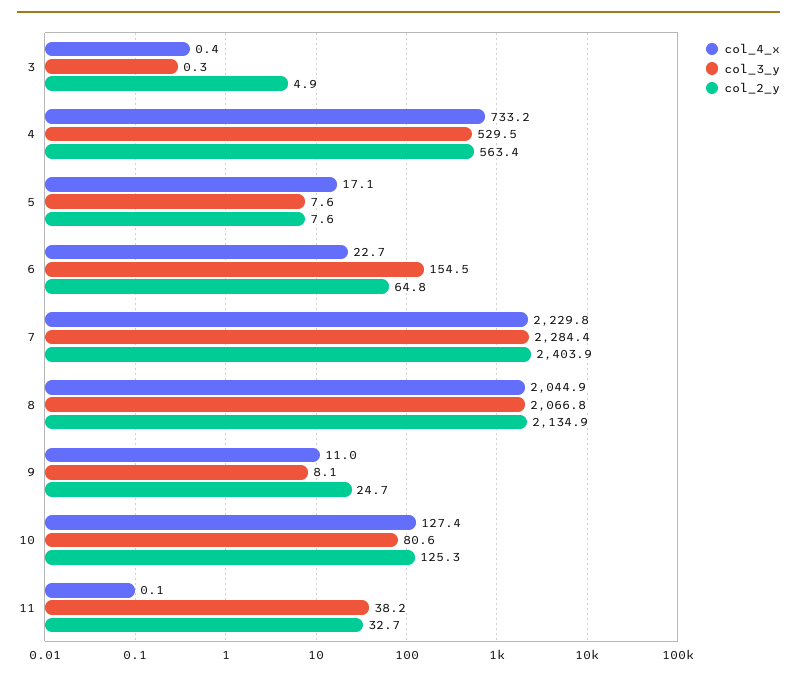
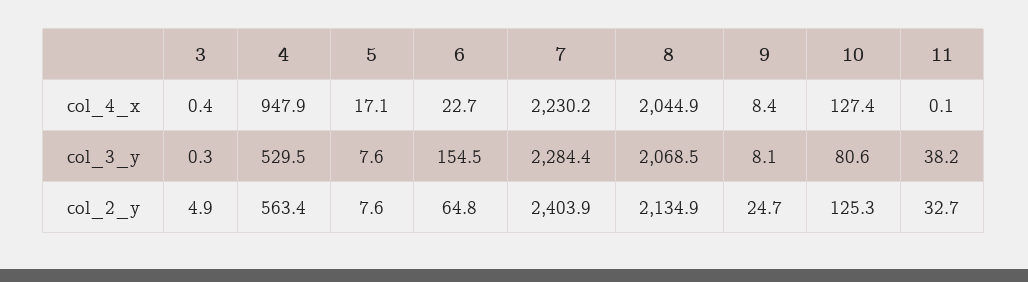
  {
    "col_4_x": {
      "3": 0.4,
-     "4": 733.2,
+     "4": 947.9,
      "5": 17.1,
      "6": 22.7,
-     "7": 2229.8,
+     "7": 2230.2,
      "8": 2044.9,
-     "9": 11,
+     "9": 8.4,
      "10": 127.4,
      "11": 0.1
    },
    "col_3_y": {
      "3": 0.3,
      "4": 529.5,
      "5": 7.6,
      "6": 154.5,
      "7": 2284.4,
-     "8": 2066.8,
+     "8": 2068.5,
      "9": 8.1,
      "10": 80.6,
      "11": 38.2
    },
    "col_2_y": {
      "3": 4.9,
      "4": 563.4,
      "5": 7.6,
      "6": 64.8,
      "7": 2403.9,
      "8": 2134.9,
      "9": 24.7,
      "10": 125.3,
      "11": 32.7
    }
  }

